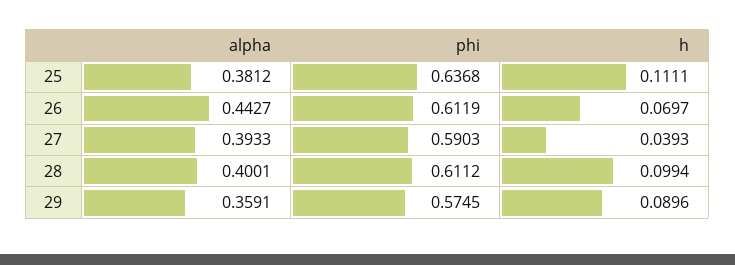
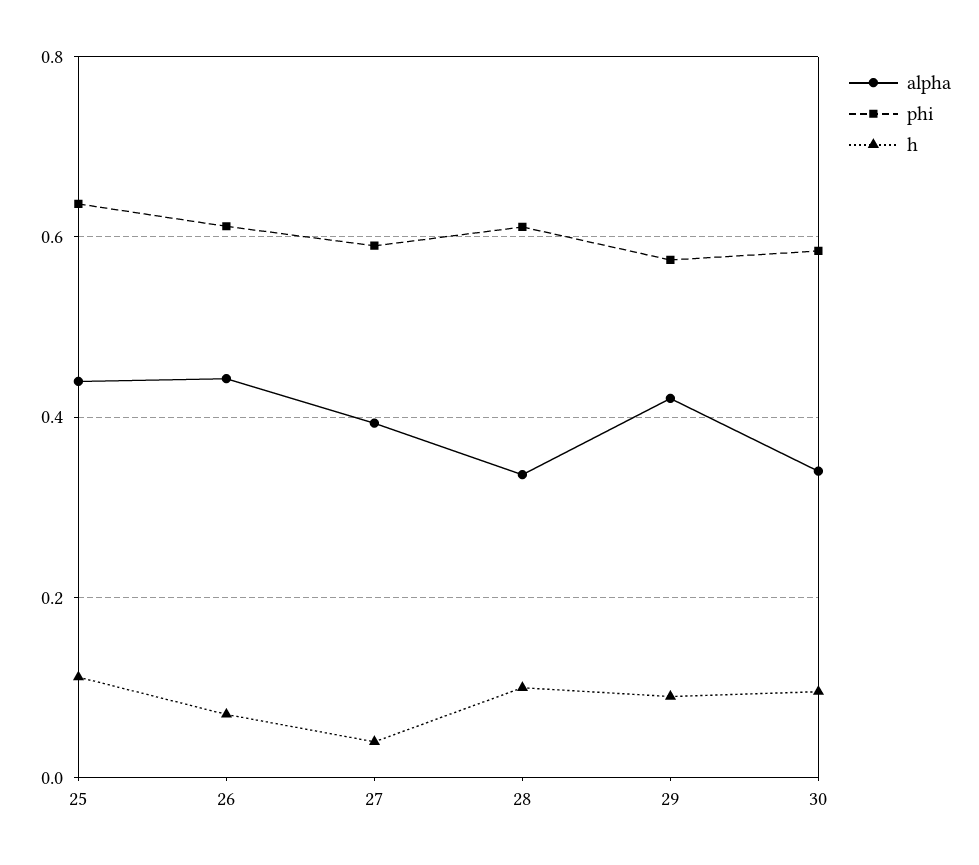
  {
    "alpha": {
-     "25": 0.3812,
+     "25": 0.44,
      "26": 0.4427,
      "27": 0.3933,
-     "28": 0.4001,
+     "28": 0.34,
-     "29": 0.3591
+     "29": 0.42,
+     "30": 0.34
    },
    "phi": {
      "25": 0.6368,
      "26": 0.6119,
      "27": 0.5903,
      "28": 0.6112,
-     "29": 0.5745
+     "29": 0.5745,
+     "30": 0.58
    },
    "h": {
      "25": 0.1111,
      "26": 0.0697,
      "27": 0.0393,
      "28": 0.0994,
-     "29": 0.0896
+     "29": 0.0896,
+     "30": 0.1
    }
  }

